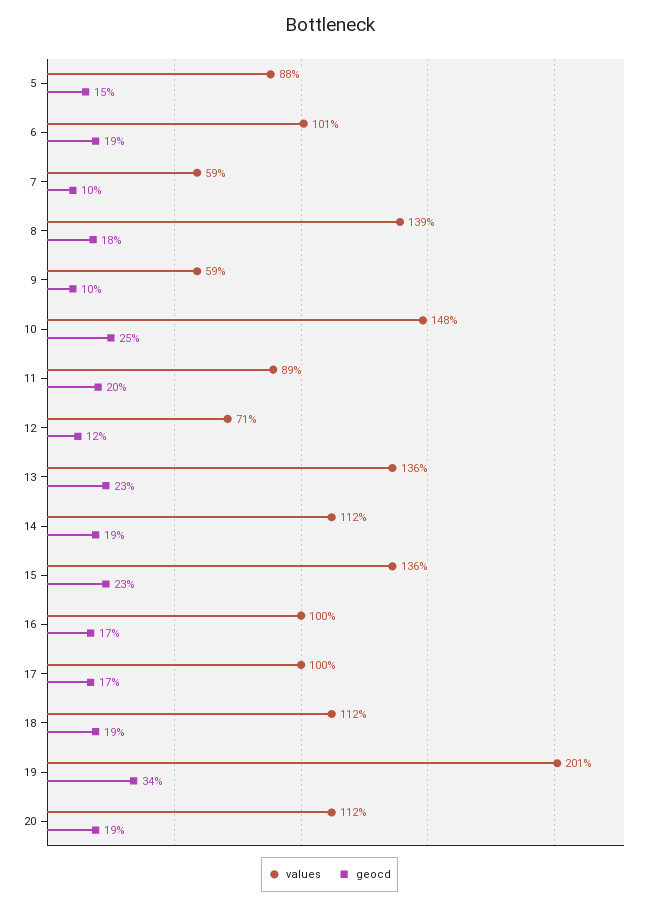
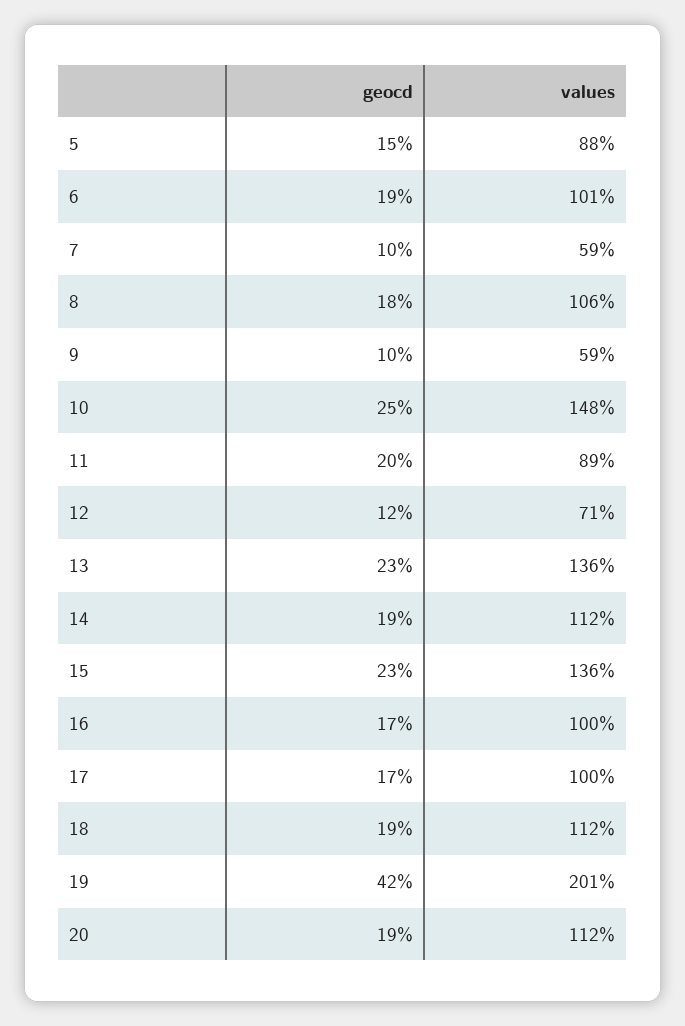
  {
    "values": {
      "5": 88,
      "6": 101,
      "7": 59,
-     "8": 139,
+     "8": 106,
      "9": 59,
      "10": 148,
      "11": 89,
      "12": 71,
      "13": 136,
      "14": 112,
      "15": 136,
      "16": 100,
      "17": 100,
      "18": 112,
      "19": 201,
      "20": 112
    },
    "geocd": {
      "5": 15,
      "6": 19,
      "7": 10,
      "8": 18,
      "9": 10,
      "10": 25,
      "11": 20,
      "12": 12,
      "13": 23,
      "14": 19,
      "15": 23,
      "16": 17,
      "17": 17,
      "18": 19,
-     "19": 34,
+     "19": 42,
      "20": 19
    }
  }

